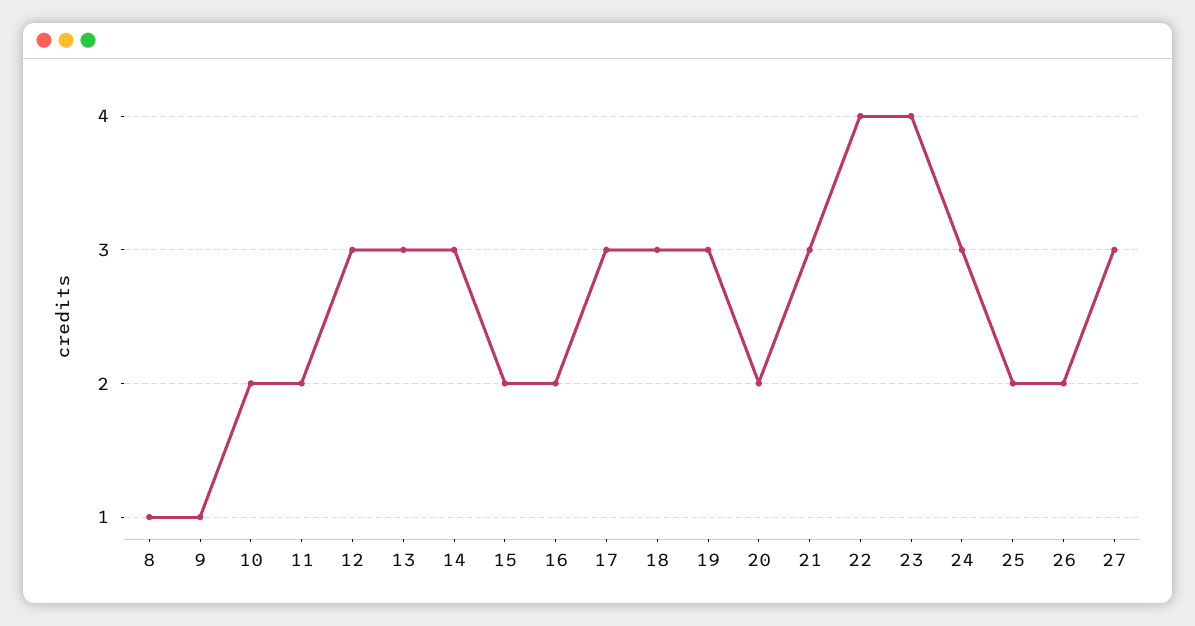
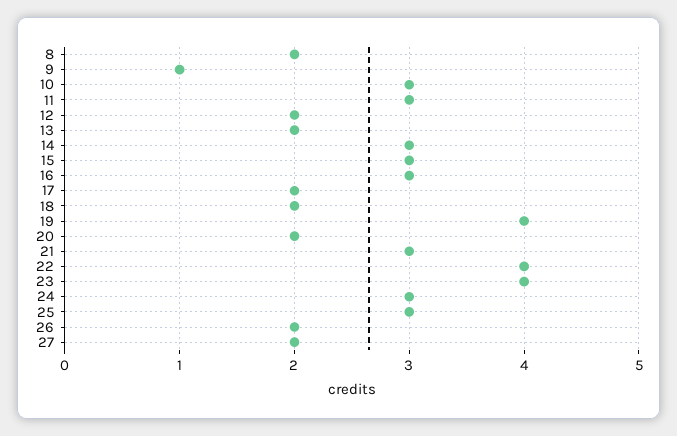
  {
-   "8": 1,
+   "8": 2,
    "9": 1,
-   "10": 2,
+   "10": 3,
-   "11": 2,
+   "11": 3,
-   "12": 3,
+   "12": 2,
-   "13": 3,
+   "13": 2,
    "14": 3,
-   "15": 2,
+   "15": 3,
-   "16": 2,
+   "16": 3,
-   "17": 3,
+   "17": 2,
-   "18": 3,
+   "18": 2,
-   "19": 3,
+   "19": 4,
    "20": 2,
    "21": 3,
    "22": 4,
    "23": 4,
    "24": 3,
-   "25": 2,
+   "25": 3,
    "26": 2,
-   "27": 3
+   "27": 2
  }

